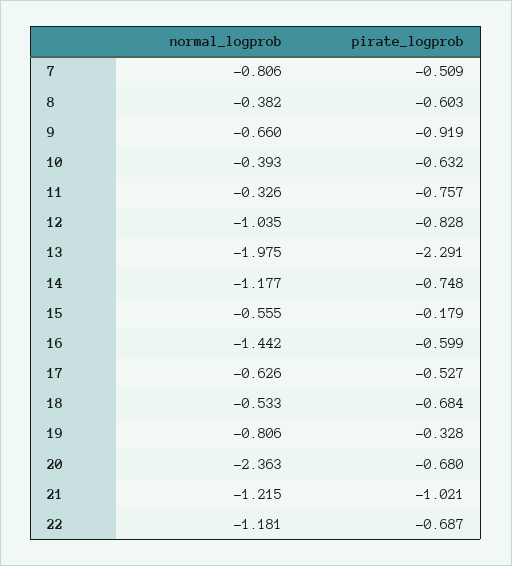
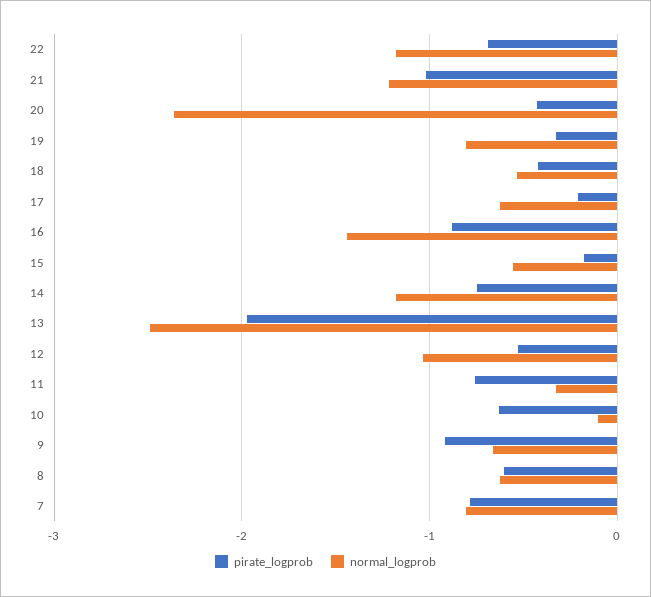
  {
    "normal_logprob": {
      "7": -0.806,
-     "8": -0.382,
+     "8": -0.6,
      "9": -0.66,
-     "10": -0.393,
+     "10": -0.1,
      "11": -0.326,
      "12": -1.035,
-     "13": -1.975,
+     "13": -2.5,
      "14": -1.177,
      "15": -0.555,
      "16": -1.442,
      "17": -0.626,
      "18": -0.533,
      "19": -0.806,
      "20": -2.363,
      "21": -1.215,
      "22": -1.181
    },
    "pirate_logprob": {
-     "7": -0.509,
+     "7": -0.8,
      "8": -0.603,
      "9": -0.919,
      "10": -0.632,
      "11": -0.757,
-     "12": -0.828,
+     "12": -0.5,
-     "13": -2.291,
+     "13": -2,
      "14": -0.748,
      "15": -0.179,
-     "16": -0.599,
+     "16": -0.9,
-     "17": -0.527,
+     "17": -0.2,
-     "18": -0.684,
+     "18": -0.4,
      "19": -0.328,
-     "20": -0.68,
+     "20": -0.4,
      "21": -1.021,
      "22": -0.687
    }
  }

